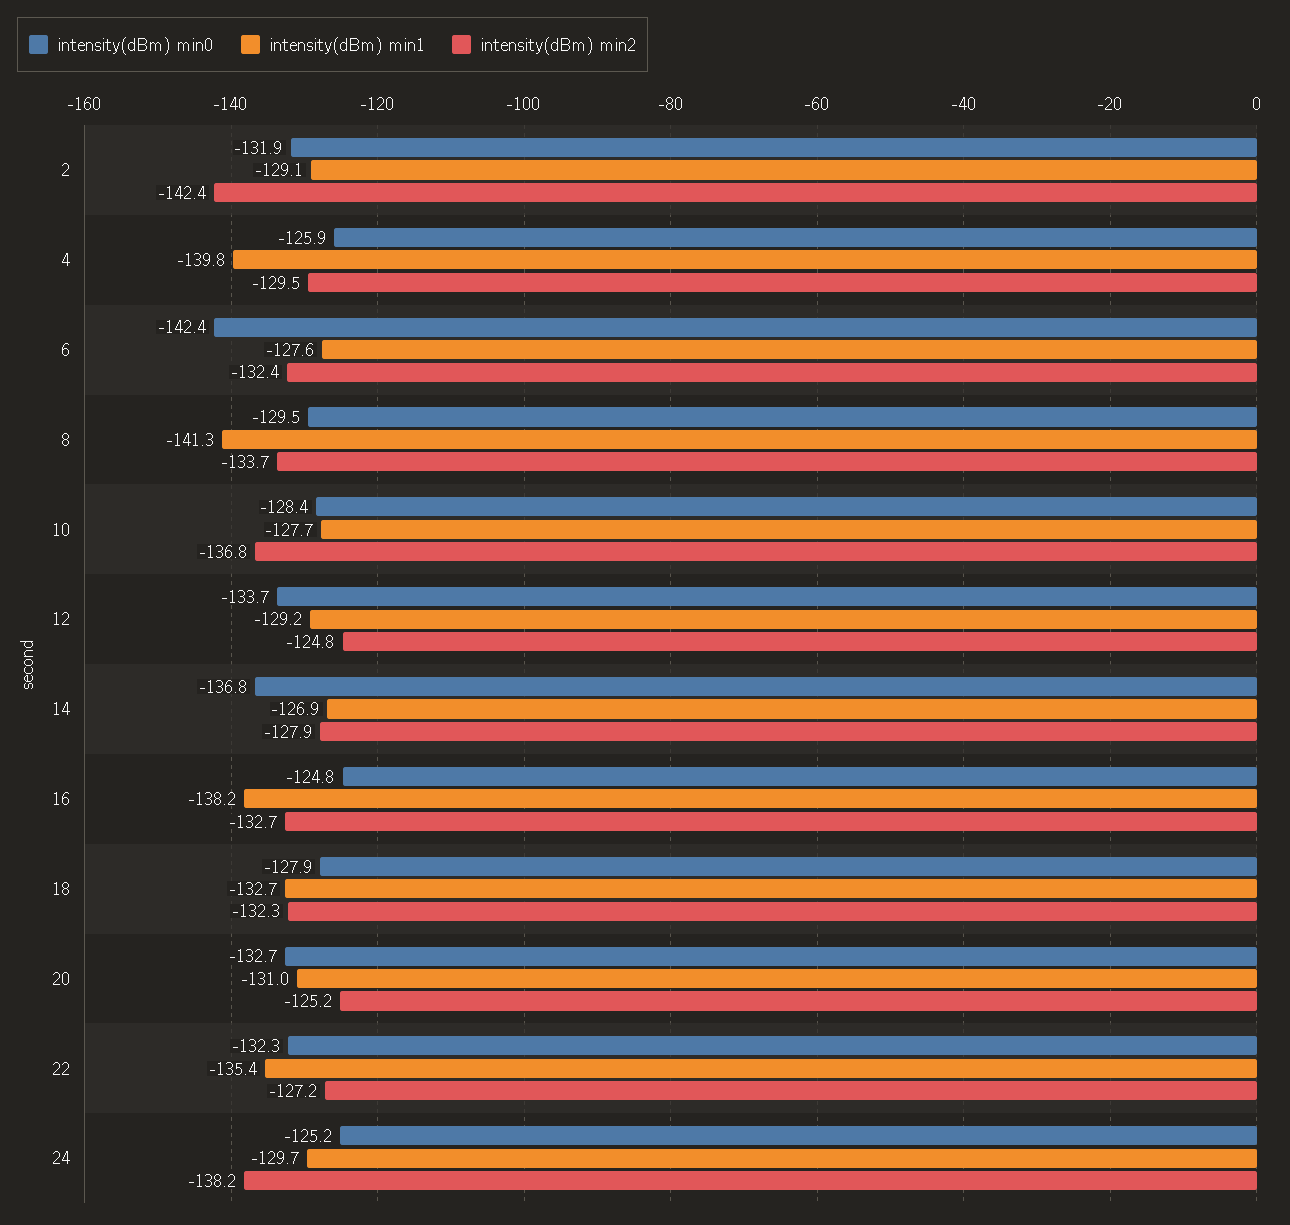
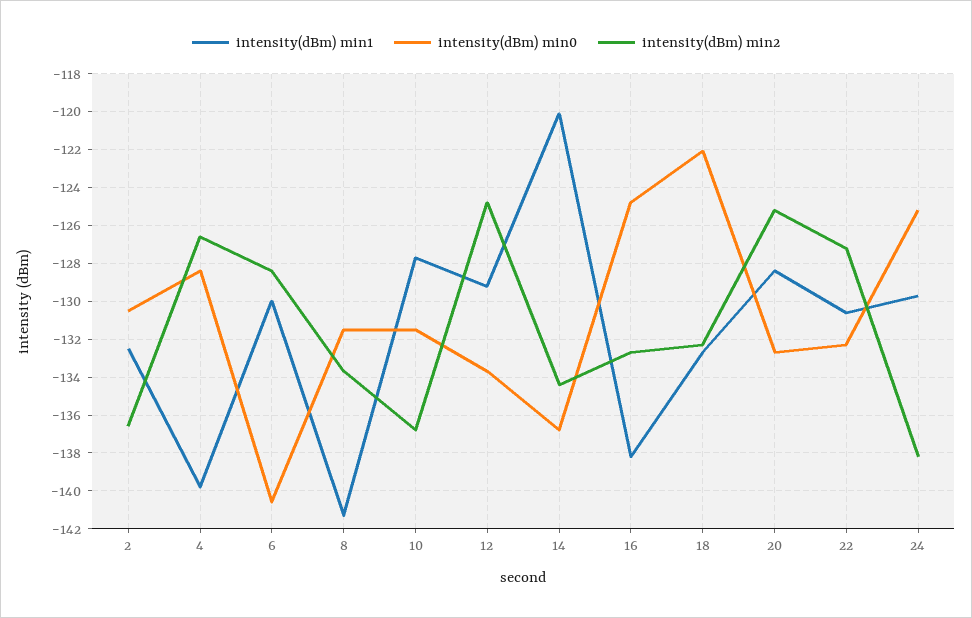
  {
    "intensity(dBm) min0": {
-     "2": -131.9,
+     "2": -130.5,
-     "4": -125.9,
+     "4": -128.5,
-     "6": -142.4,
+     "6": -140.5,
-     "8": -129.5,
+     "8": -131.5,
-     "10": -128.4,
+     "10": -131.5,
      "12": -133.7,
      "14": -136.8,
      "16": -124.8,
-     "18": -127.9,
+     "18": -122,
      "20": -132.7,
      "22": -132.3,
      "24": -125.2
    },
    "intensity(dBm) min1": {
-     "2": -129.1,
+     "2": -132.5,
      "4": -139.8,
-     "6": -127.6,
+     "6": -130,
      "8": -141.3,
      "10": -127.7,
      "12": -129.2,
-     "14": -126.9,
+     "14": -120,
      "16": -138.2,
      "18": -132.7,
-     "20": -131,
+     "20": -128.5,
-     "22": -135.4,
+     "22": -130.5,
      "24": -129.7
    },
    "intensity(dBm) min2": {
-     "2": -142.4,
+     "2": -136.5,
-     "4": -129.5,
+     "4": -126.5,
-     "6": -132.4,
+     "6": -128.5,
      "8": -133.7,
      "10": -136.8,
      "12": -124.8,
-     "14": -127.9,
+     "14": -134.5,
      "16": -132.7,
      "18": -132.3,
      "20": -125.2,
      "22": -127.2,
      "24": -138.2
    }
  }

